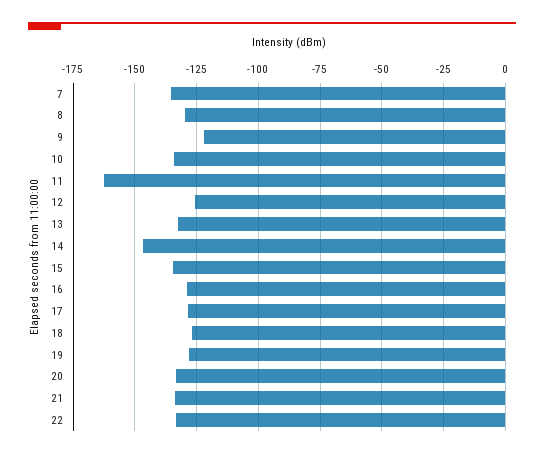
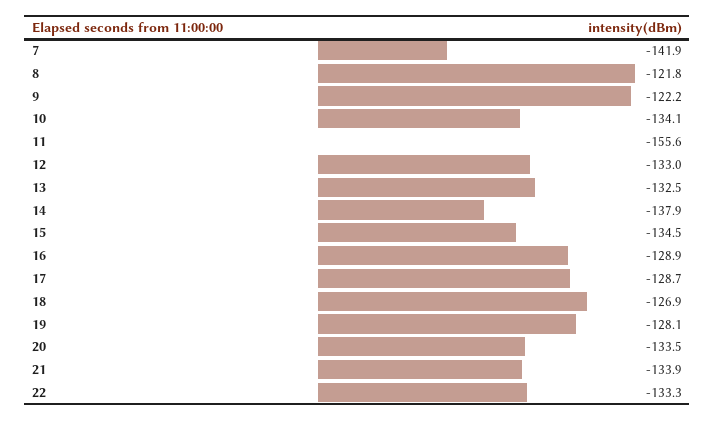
  {
-   "7": -135,
+   "7": -141.9,
-   "8": -130,
+   "8": -121.8,
    "9": -122.2,
    "10": -134.1,
-   "11": -162.5,
+   "11": -155.6,
-   "12": -125,
+   "12": -133,
    "13": -132.5,
-   "14": -147.5,
+   "14": -137.9,
    "15": -134.5,
    "16": -128.9,
    "17": -128.7,
    "18": -126.9,
    "19": -128.1,
    "20": -133.5,
    "21": -133.9,
    "22": -133.3
  }

